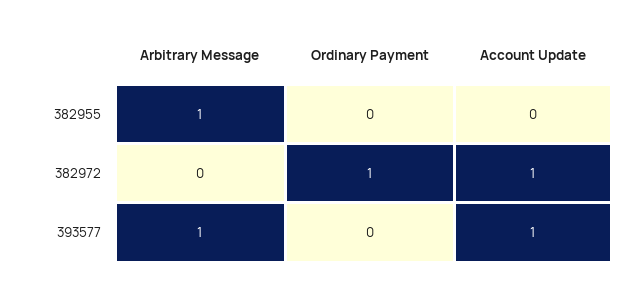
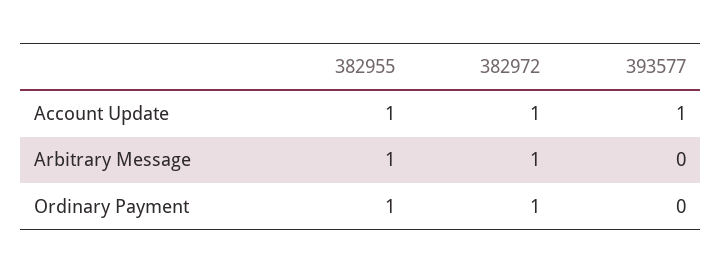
  {
    "Arbitrary Message": {
      "382955": 1,
-     "382972": 0,
+     "382972": 1,
-     "393577": 1
+     "393577": 0
    },
    "Ordinary Payment": {
-     "382955": 0,
+     "382955": 1,
      "382972": 1,
      "393577": 0
    },
    "Account Update": {
-     "382955": 0,
+     "382955": 1,
      "382972": 1,
      "393577": 1
    }
  }

